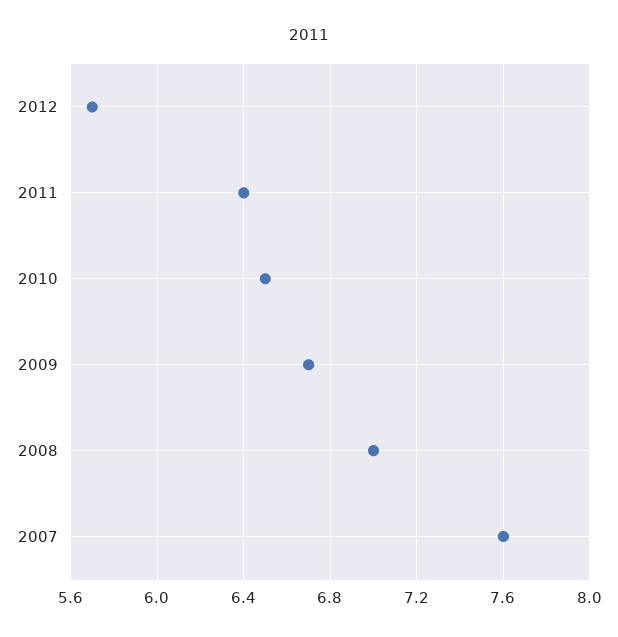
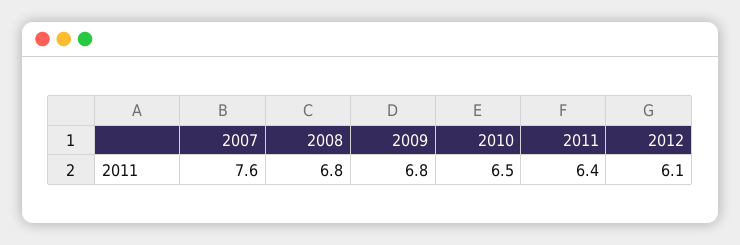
  {
-   "2012": 5.7,
+   "2012": 6.1,
    "2011": 6.4,
    "2010": 6.5,
-   "2009": 6.7,
+   "2009": 6.8,
-   "2008": 7,
+   "2008": 6.8,
    "2007": 7.6
  }

